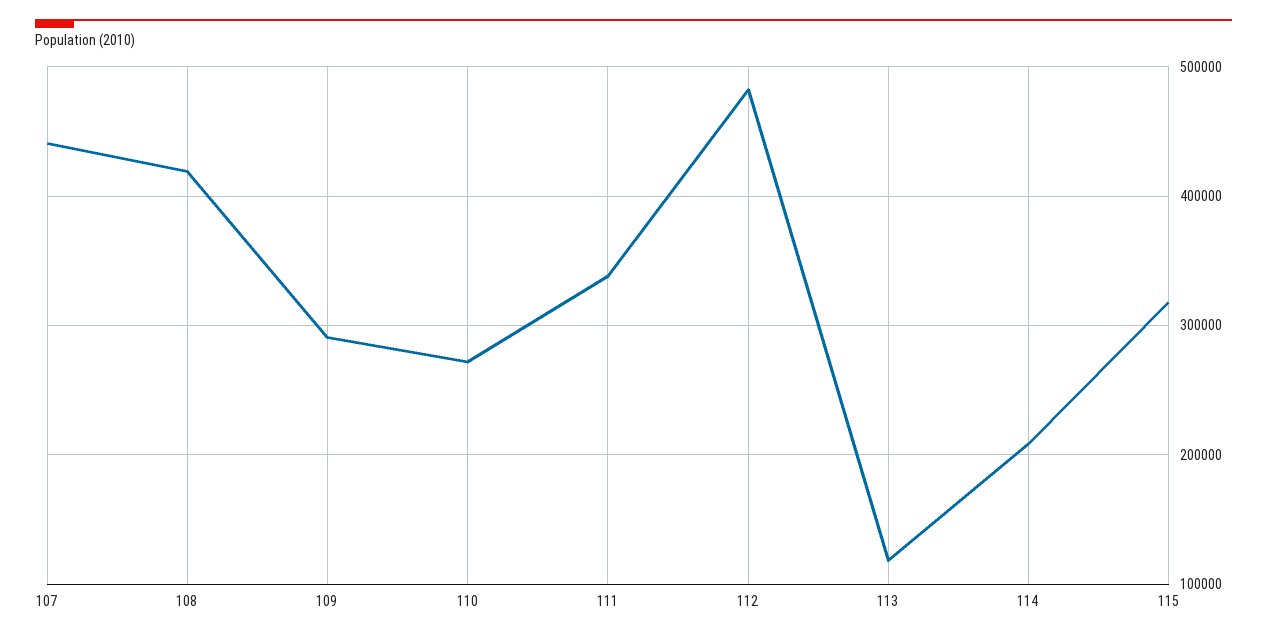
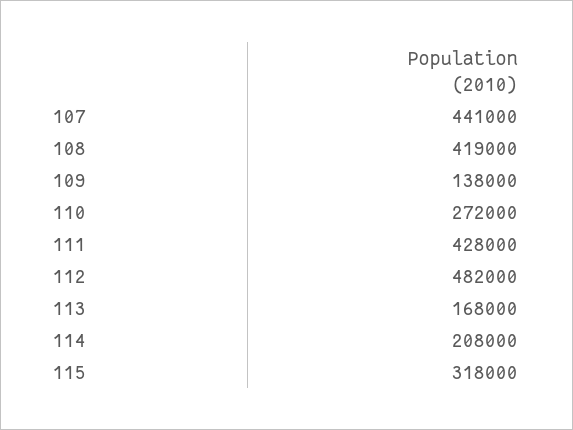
  {
    "107": 441000,
    "108": 419000,
-   "109": 290000,
+   "109": 138000,
    "110": 272000,
-   "111": 340000,
+   "111": 428000,
    "112": 482000,
-   "113": 120000,
+   "113": 168000,
    "114": 208000,
    "115": 318000
  }

